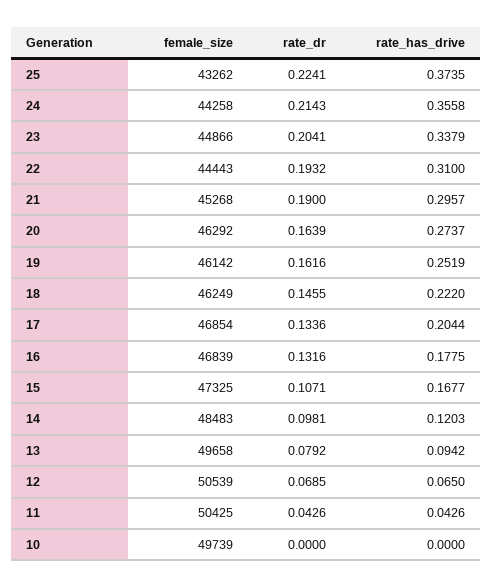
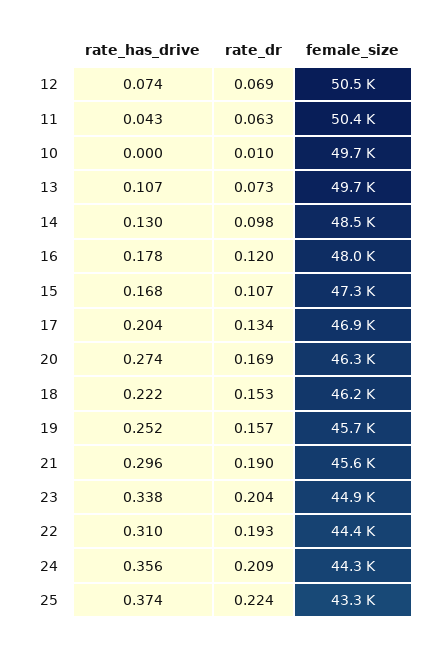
  {
    "female_size": {
      "25": 43262,
      "24": 44258,
      "23": 44866,
      "22": 44443,
-     "21": 45268,
+     "21": 45600,
      "20": 46292,
-     "19": 46142,
+     "19": 45700,
      "18": 46249,
      "17": 46854,
-     "16": 46839,
+     "16": 48000,
      "15": 47325,
      "14": 48483,
      "13": 49658,
      "12": 50539,
      "11": 50425,
      "10": 49739
    },
    "rate_dr": {
      "25": 0.2241,
-     "24": 0.2143,
+     "24": 0.209,
      "23": 0.2041,
      "22": 0.1932,
      "21": 0.19,
-     "20": 0.1639,
+     "20": 0.169,
-     "19": 0.1616,
+     "19": 0.157,
-     "18": 0.1455,
+     "18": 0.153,
      "17": 0.1336,
-     "16": 0.1316,
+     "16": 0.12,
      "15": 0.1071,
      "14": 0.0981,
-     "13": 0.0792,
+     "13": 0.073,
      "12": 0.0685,
-     "11": 0.0426,
+     "11": 0.063,
-     "10": 0
+     "10": 0.01
    },
    "rate_has_drive": {
      "25": 0.3735,
      "24": 0.3558,
      "23": 0.3379,
      "22": 0.31,
      "21": 0.2957,
      "20": 0.2737,
      "19": 0.2519,
      "18": 0.222,
      "17": 0.2044,
      "16": 0.1775,
      "15": 0.1677,
-     "14": 0.1203,
+     "14": 0.13,
-     "13": 0.0942,
+     "13": 0.107,
-     "12": 0.065,
+     "12": 0.074,
      "11": 0.0426,
      "10": 0
    }
  }

